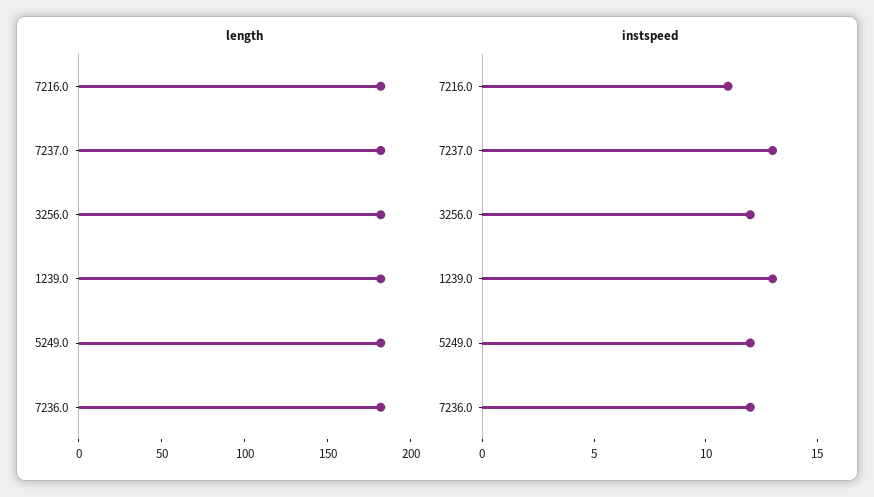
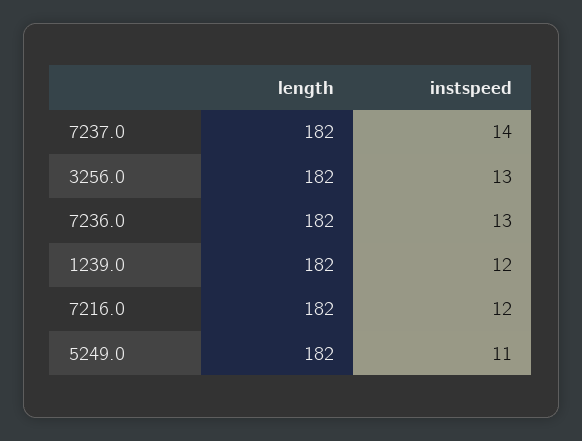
  {
    "length": {
      "7216.0": 182,
      "7237.0": 182,
      "3256.0": 182,
      "1239.0": 182,
      "5249.0": 182,
      "7236.0": 182
    },
    "instspeed": {
-     "7216.0": 11,
+     "7216.0": 12,
-     "7237.0": 13,
+     "7237.0": 14,
-     "3256.0": 12,
+     "3256.0": 13,
-     "1239.0": 13,
+     "1239.0": 12,
-     "5249.0": 12,
+     "5249.0": 11,
-     "7236.0": 12
+     "7236.0": 13
    }
  }

